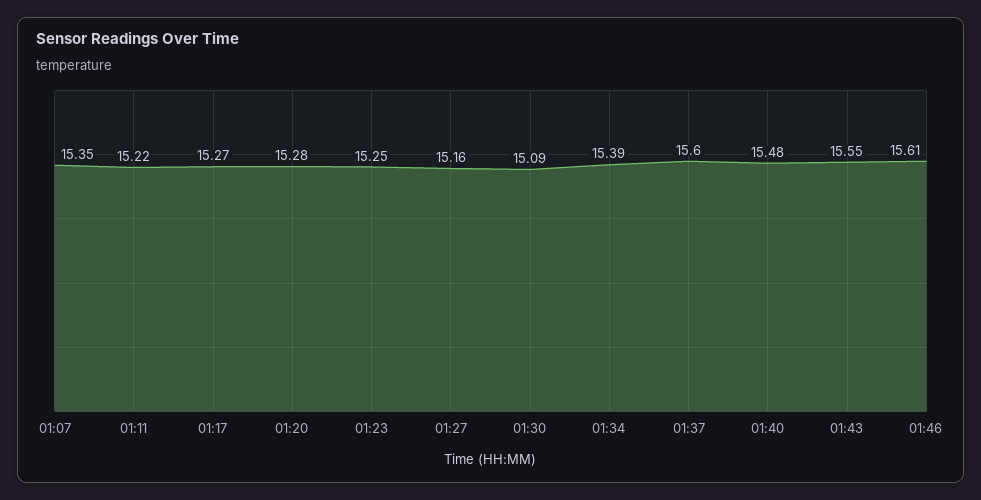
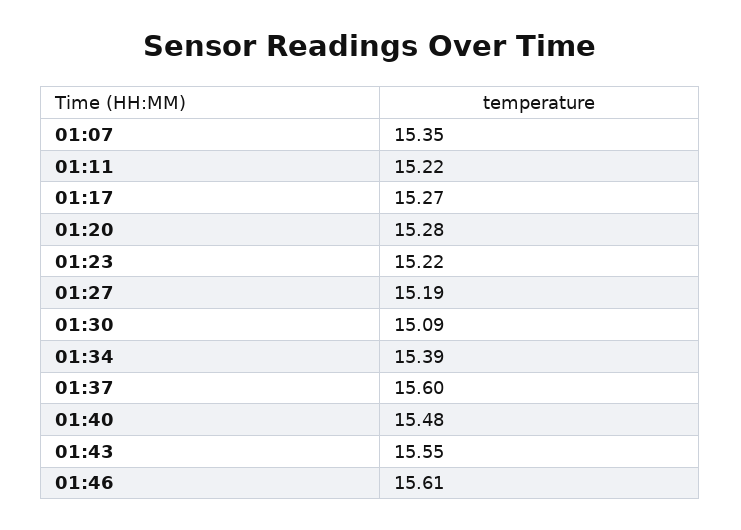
  {
    "01:07": 15.35,
    "01:11": 15.22,
    "01:17": 15.27,
    "01:20": 15.28,
-   "01:23": 15.25,
+   "01:23": 15.22,
-   "01:27": 15.16,
+   "01:27": 15.19,
    "01:30": 15.09,
    "01:34": 15.39,
    "01:37": 15.6,
    "01:40": 15.48,
    "01:43": 15.55,
    "01:46": 15.61
  }

